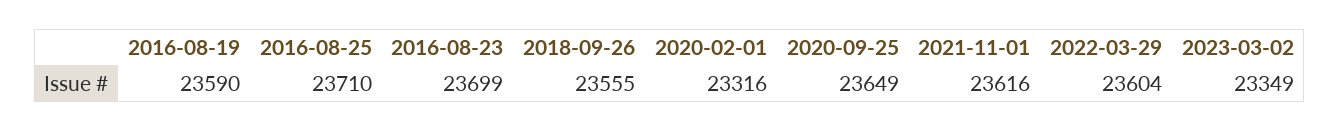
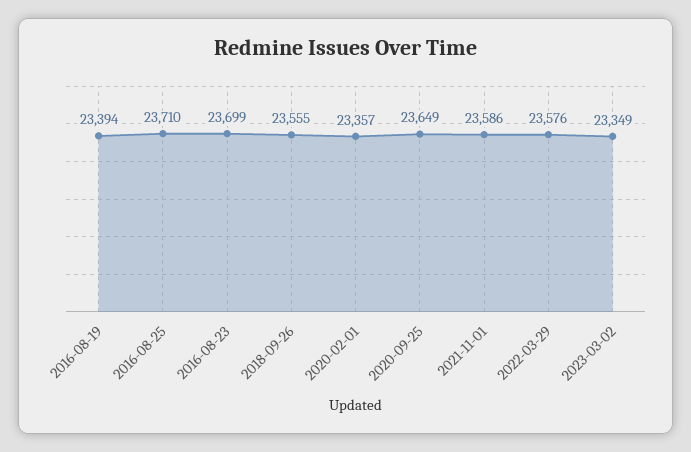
  {
-   "2016-08-19": 23590,
+   "2016-08-19": 23394,
    "2016-08-25": 23710,
    "2016-08-23": 23699,
    "2018-09-26": 23555,
-   "2020-02-01": 23316,
+   "2020-02-01": 23357,
    "2020-09-25": 23649,
-   "2021-11-01": 23616,
+   "2021-11-01": 23586,
-   "2022-03-29": 23604,
+   "2022-03-29": 23576,
    "2023-03-02": 23349
  }

